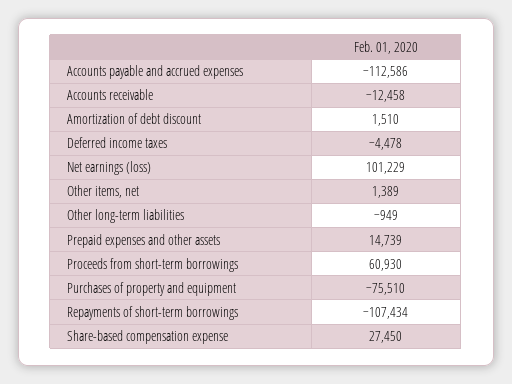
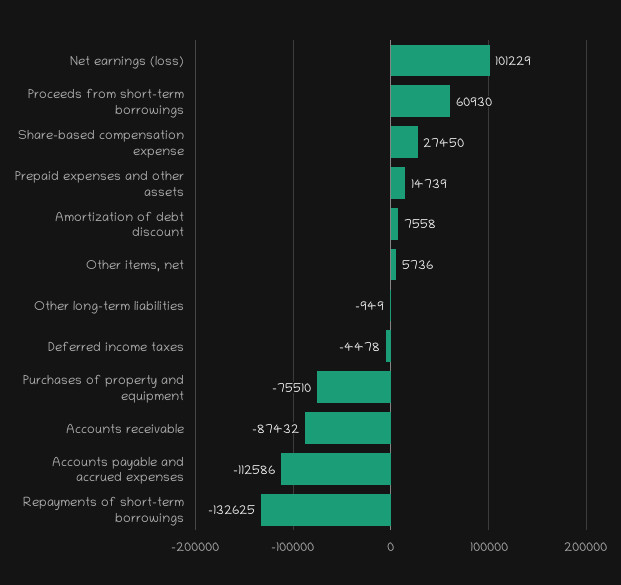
  {
    "Accounts payable and accrued expenses": -112586,
-   "Accounts receivable": -12458,
+   "Accounts receivable": -87432,
-   "Amortization of debt discount": 1510,
+   "Amortization of debt discount": 7558,
    "Deferred income taxes": -4478,
    "Net earnings (loss)": 101229,
-   "Other items, net": 1389,
+   "Other items, net": 5736,
    "Other long-term liabilities": -949,
    "Prepaid expenses and other assets": 14739,
    "Proceeds from short-term borrowings": 60930,
    "Purchases of property and equipment": -75510,
-   "Repayments of short-term borrowings": -107434,
+   "Repayments of short-term borrowings": -132625,
    "Share-based compensation expense": 27450
  }

